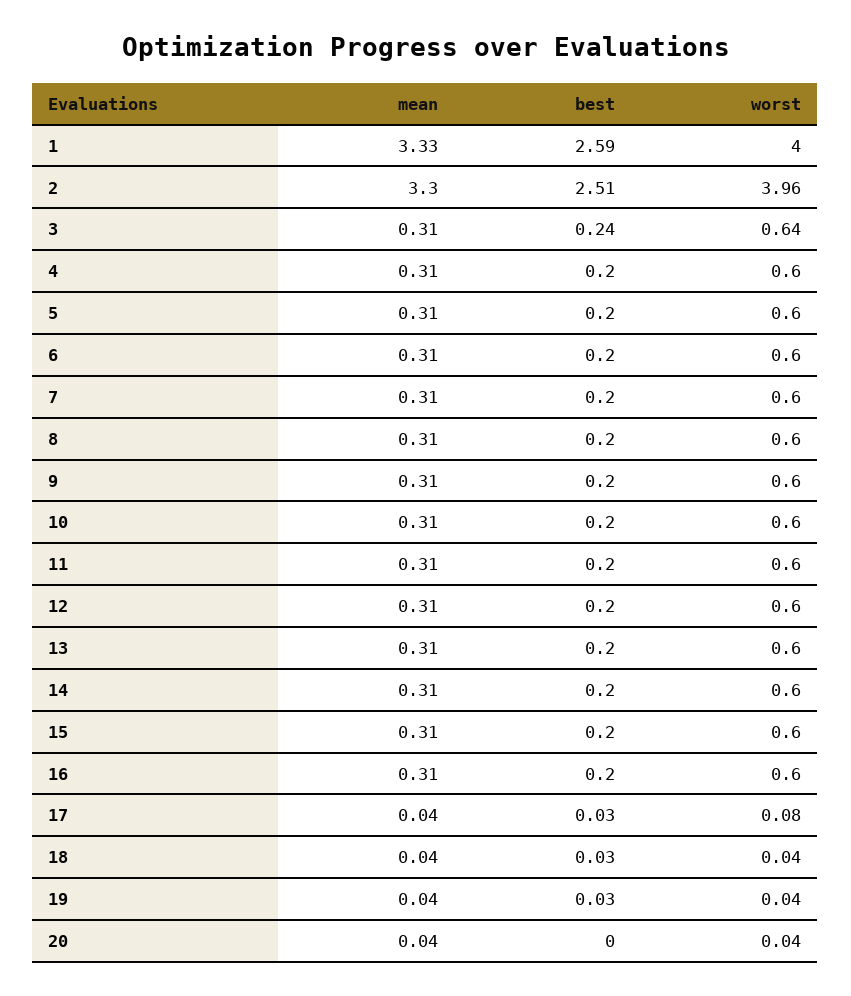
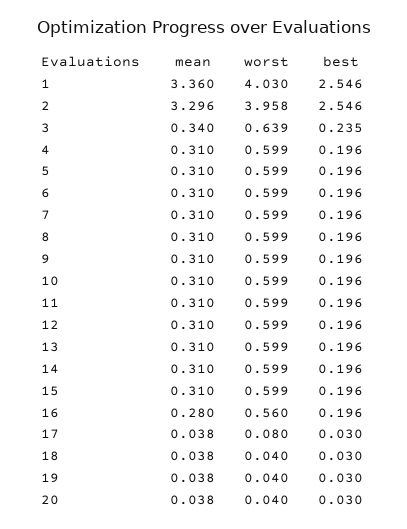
  {
    "mean": {
-     "1": 3.33,
+     "1": 3.36,
      "2": 3.296,
-     "3": 0.31,
+     "3": 0.34,
      "4": 0.31,
      "5": 0.31,
      "6": 0.31,
      "7": 0.31,
      "8": 0.31,
      "9": 0.31,
      "10": 0.31,
      "11": 0.31,
      "12": 0.31,
      "13": 0.31,
      "14": 0.31,
      "15": 0.31,
-     "16": 0.31,
+     "16": 0.28,
      "17": 0.038,
      "18": 0.038,
      "19": 0.038,
      "20": 0.038
    },
    "best": {
-     "1": 2.59,
+     "1": 2.546,
-     "2": 2.51,
+     "2": 2.546,
      "3": 0.235,
      "4": 0.196,
      "5": 0.196,
      "6": 0.196,
      "7": 0.196,
      "8": 0.196,
      "9": 0.196,
      "10": 0.196,
      "11": 0.196,
      "12": 0.196,
      "13": 0.196,
      "14": 0.196,
      "15": 0.196,
      "16": 0.196,
      "17": 0.03,
      "18": 0.03,
      "19": 0.03,
-     "20": 0
+     "20": 0.03
    },
    "worst": {
-     "1": 4,
+     "1": 4.03,
      "2": 3.958,
      "3": 0.639,
      "4": 0.599,
      "5": 0.599,
      "6": 0.599,
      "7": 0.599,
      "8": 0.599,
      "9": 0.599,
      "10": 0.599,
      "11": 0.599,
      "12": 0.599,
      "13": 0.599,
      "14": 0.599,
      "15": 0.599,
-     "16": 0.6,
+     "16": 0.56,
      "17": 0.08,
      "18": 0.04,
      "19": 0.04,
      "20": 0.04
    }
  }

